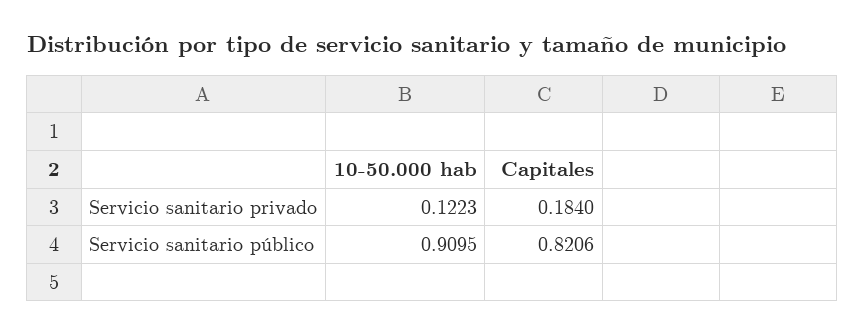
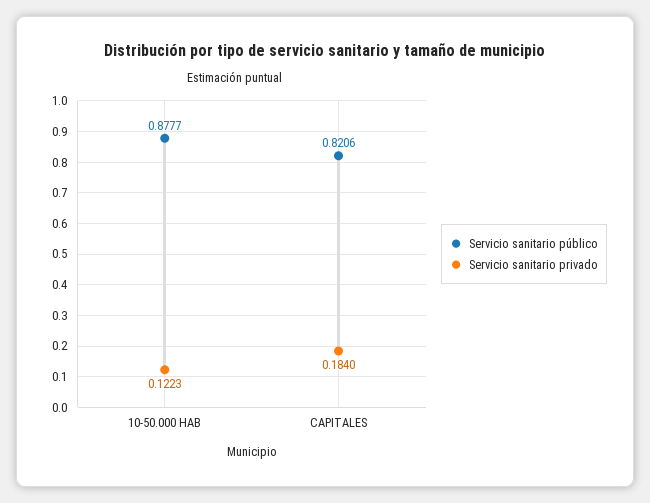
  {
    "Servicio sanitario privado": {
      "10-50.000 hab": 0.1223,
      "Capitales": 0.184
    },
    "Servicio sanitario público": {
-     "10-50.000 hab": 0.9095,
+     "10-50.000 hab": 0.8777,
      "Capitales": 0.8206
    }
  }

